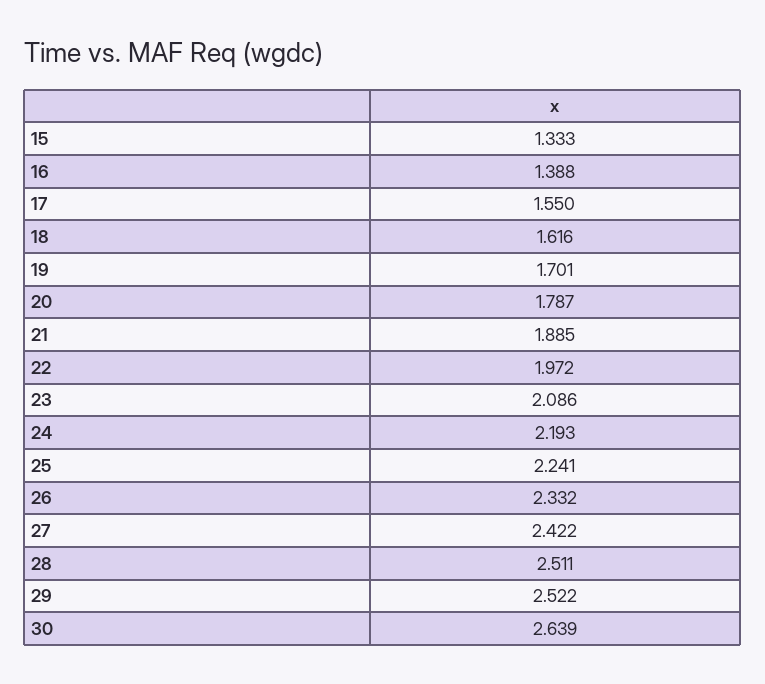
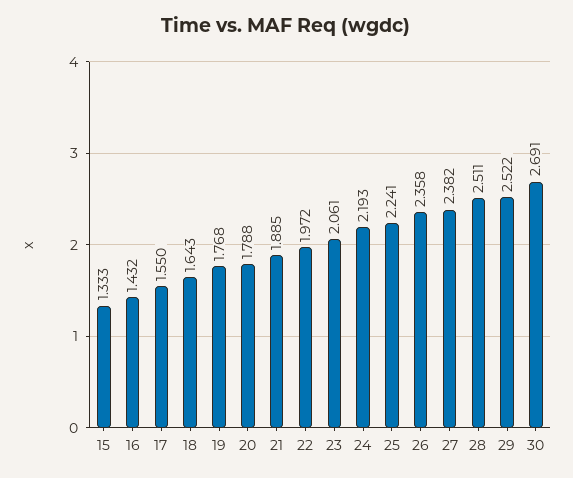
  {
    "15": 1.333,
-   "16": 1.388,
+   "16": 1.432,
    "17": 1.55,
-   "18": 1.616,
+   "18": 1.643,
-   "19": 1.701,
+   "19": 1.768,
-   "20": 1.787,
+   "20": 1.788,
    "21": 1.885,
    "22": 1.972,
-   "23": 2.086,
+   "23": 2.061,
    "24": 2.193,
    "25": 2.241,
-   "26": 2.332,
+   "26": 2.358,
-   "27": 2.422,
+   "27": 2.382,
    "28": 2.511,
    "29": 2.522,
-   "30": 2.639
+   "30": 2.691
  }

